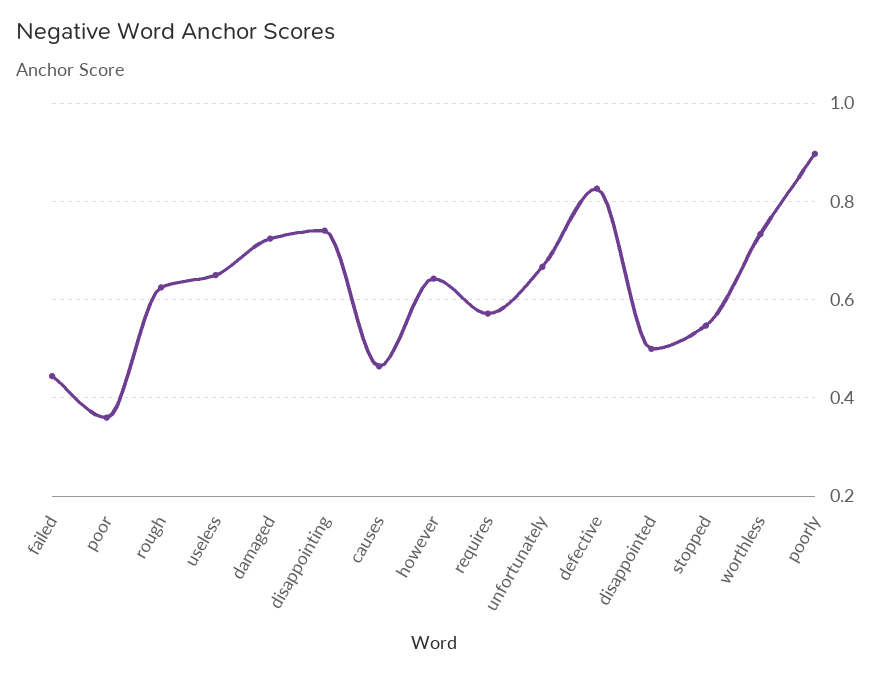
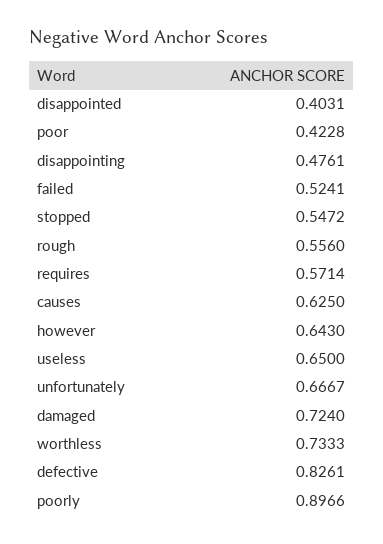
  {
-   "failed": 0.44,
+   "failed": 0.5241,
-   "poor": 0.36,
+   "poor": 0.4228,
-   "rough": 0.62,
+   "rough": 0.556,
    "useless": 0.65,
    "damaged": 0.724,
-   "disappointing": 0.74,
+   "disappointing": 0.4761,
-   "causes": 0.46,
+   "causes": 0.625,
    "however": 0.643,
    "requires": 0.5714,
    "unfortunately": 0.6667,
    "defective": 0.8261,
-   "disappointed": 0.5,
+   "disappointed": 0.4031,
    "stopped": 0.5472,
    "worthless": 0.7333,
    "poorly": 0.8966
  }

